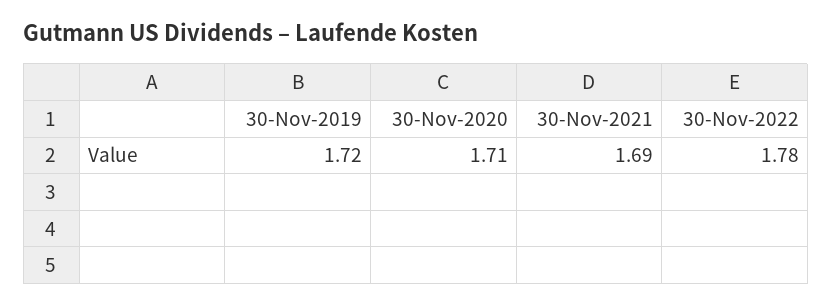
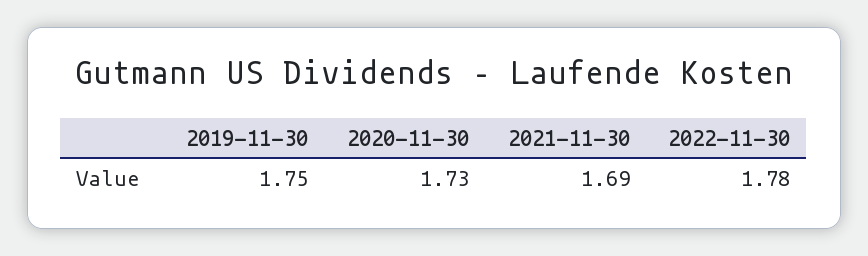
  {
-   "30-Nov-2019": 1.72,
+   "30-Nov-2019": 1.75,
-   "30-Nov-2020": 1.71,
+   "30-Nov-2020": 1.73,
    "30-Nov-2021": 1.69,
    "30-Nov-2022": 1.78
  }

